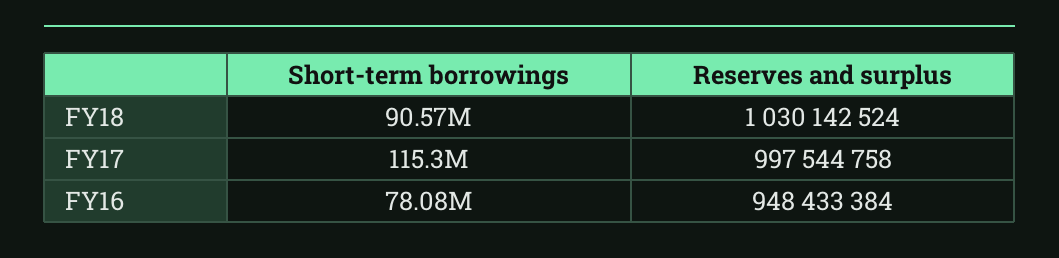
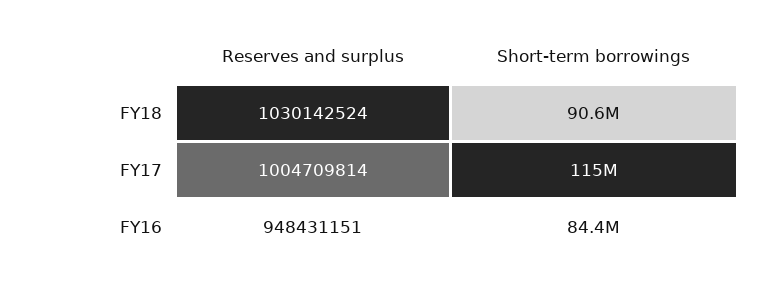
  {
    "Short-term borrowings": {
      "FY18": 90570000,
      "FY17": 115300000,
-     "FY16": 78080000
+     "FY16": 84400000
    },
    "Reserves and surplus": {
      "FY18": 1030142524,
-     "FY17": 997544758,
+     "FY17": 1004709814,
-     "FY16": 948433384
+     "FY16": 948431151
    }
  }

